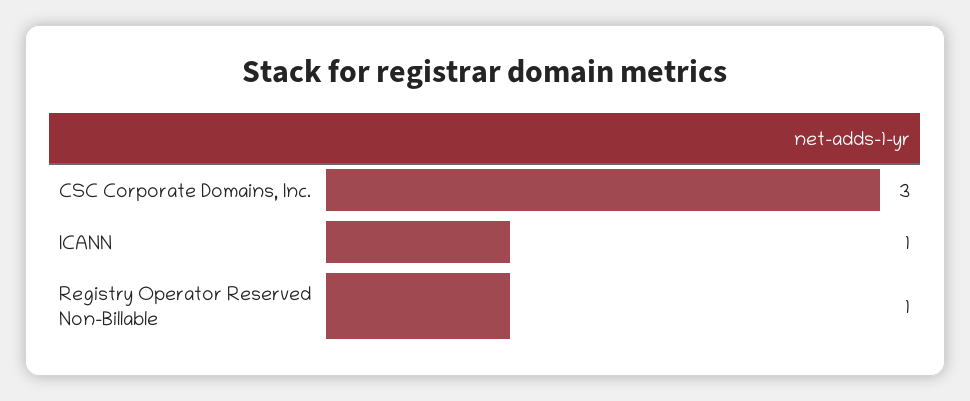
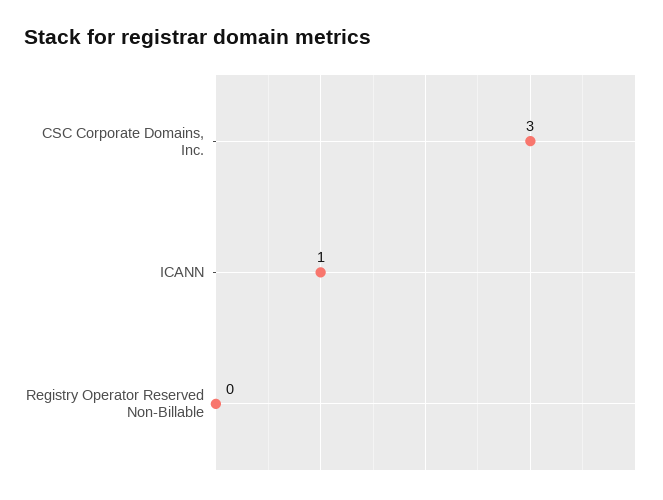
  {
    "CSC Corporate Domains, Inc.": 3,
    "ICANN": 1,
-   "Registry Operator Reserved Non-Billable": 1
+   "Registry Operator Reserved Non-Billable": 0
  }

